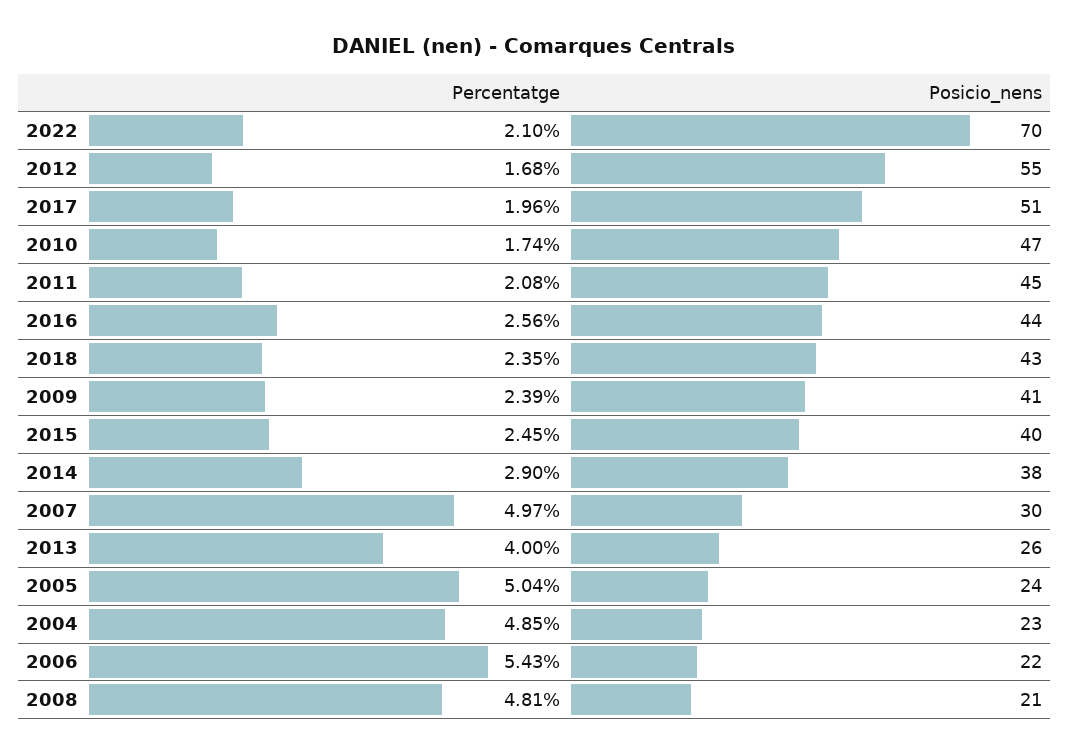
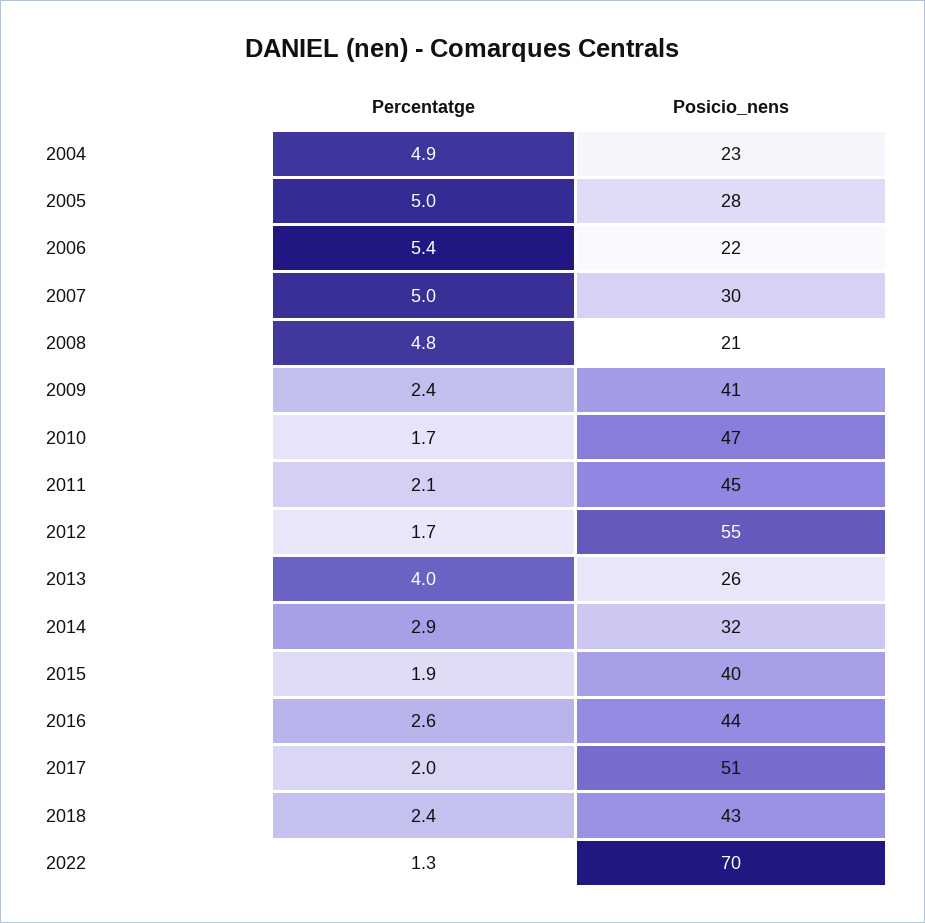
  {
    "Percentatge": {
-     "2022": 2.1,
+     "2022": 1.3,
      "2012": 1.68,
      "2017": 1.96,
      "2010": 1.74,
      "2011": 2.08,
      "2016": 2.56,
      "2018": 2.35,
      "2009": 2.39,
-     "2015": 2.45,
+     "2015": 1.9,
      "2014": 2.9,
      "2007": 4.97,
      "2013": 4,
      "2005": 5.04,
      "2004": 4.85,
      "2006": 5.43,
      "2008": 4.81
    },
    "Posicio_nens": {
      "2022": 70,
      "2012": 55,
      "2017": 51,
      "2010": 47,
      "2011": 45,
      "2016": 44,
      "2018": 43,
      "2009": 41,
      "2015": 40,
-     "2014": 38,
+     "2014": 32,
      "2007": 30,
      "2013": 26,
-     "2005": 24,
+     "2005": 28,
      "2004": 23,
      "2006": 22,
      "2008": 21
    }
  }

